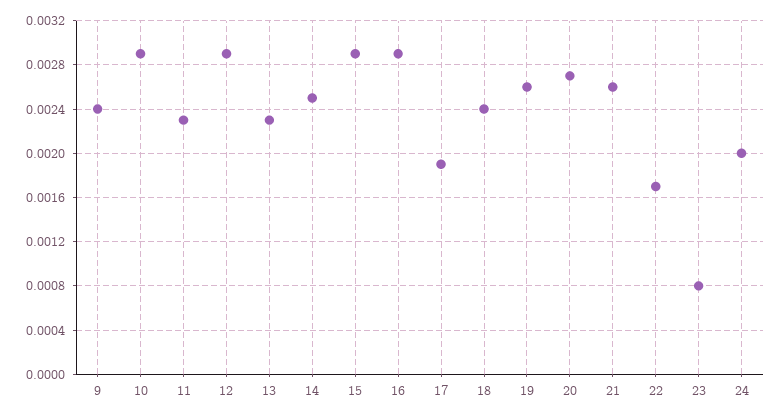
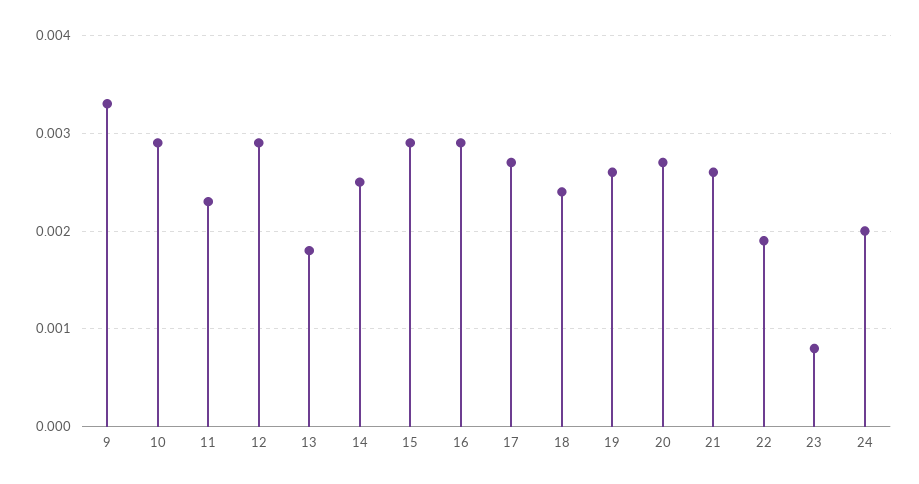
  {
-   "9": 0.0024,
+   "9": 0.0033,
    "10": 0.0029,
    "11": 0.0023,
    "12": 0.0029,
-   "13": 0.0023,
+   "13": 0.0018,
    "14": 0.0025,
    "15": 0.0029,
    "16": 0.0029,
-   "17": 0.0019,
+   "17": 0.0027,
    "18": 0.0024,
    "19": 0.0026,
    "20": 0.0027,
    "21": 0.0026,
-   "22": 0.0017,
+   "22": 0.0019,
    "23": 0.0008,
    "24": 0.002
  }

